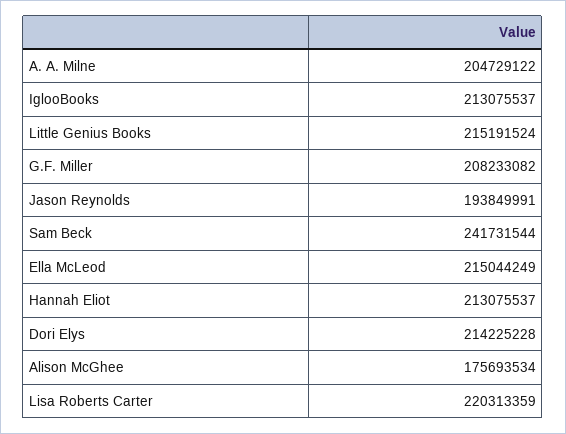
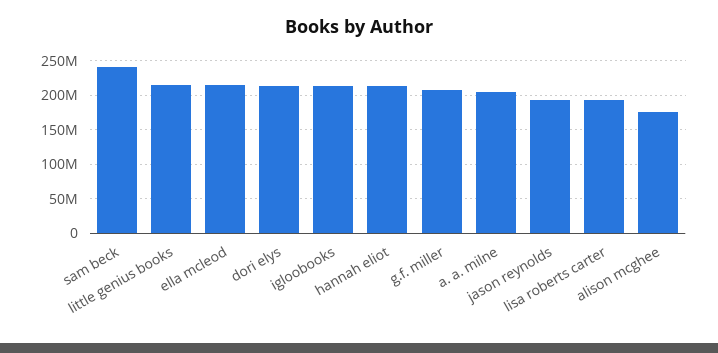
  {
    "A. A. Milne": 204729122,
    "IglooBooks": 213075537,
    "Little Genius Books": 215191524,
    "G.F. Miller": 208233082,
    "Jason Reynolds": 193849991,
    "Sam Beck": 241731544,
    "Ella McLeod": 215044249,
    "Hannah Eliot": 213075537,
    "Dori Elys": 214225228,
    "Alison McGhee": 175693534,
-   "Lisa Roberts Carter": 220313359
+   "Lisa Roberts Carter": 190000000
  }

